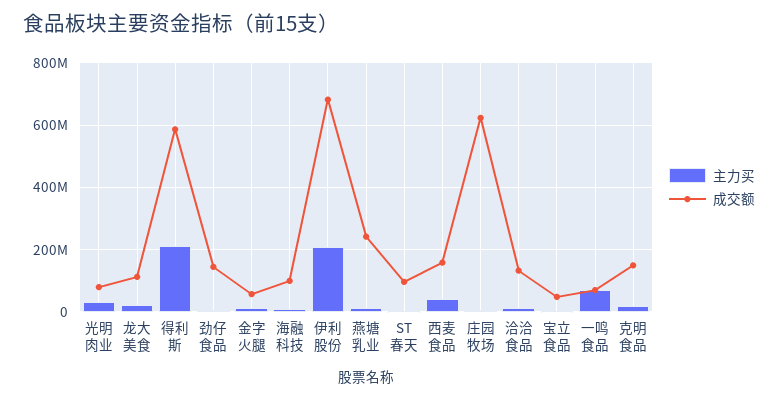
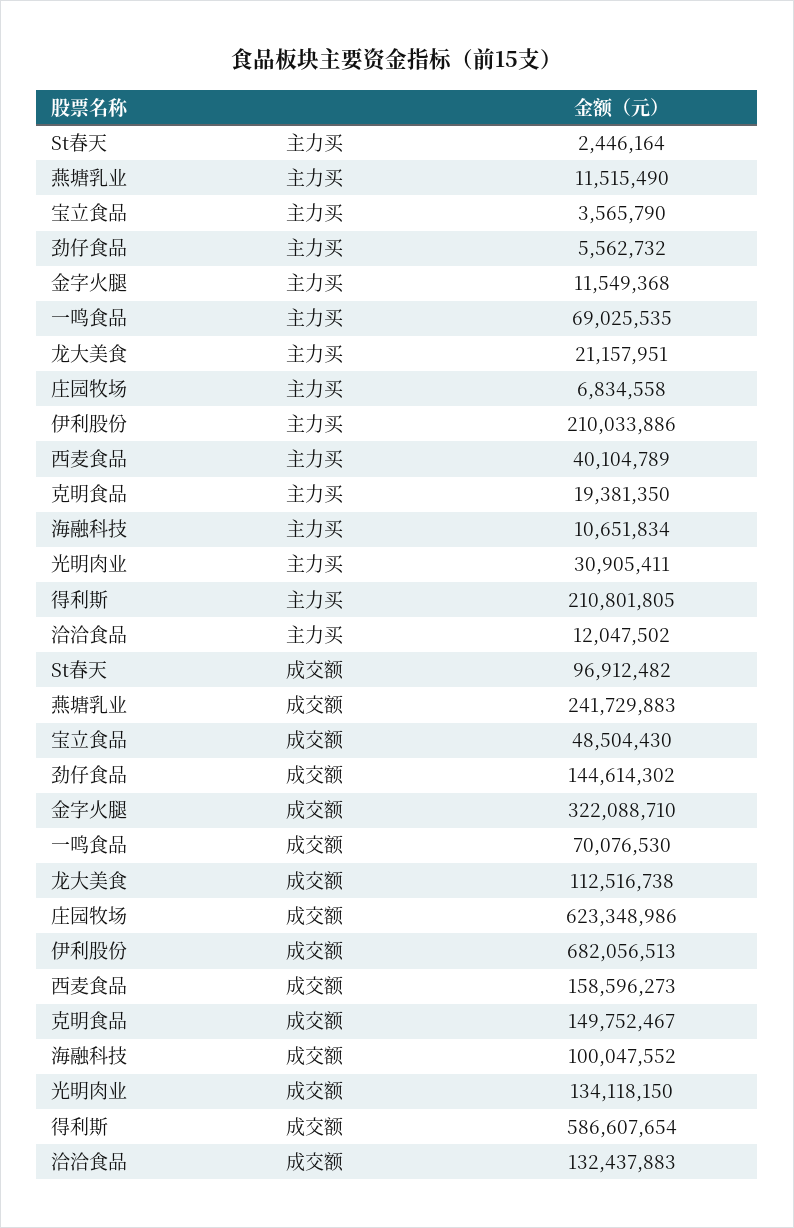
  {
    "主力买": {
      "光明肉业": 30905411,
      "龙大美食": 21157951,
      "得利斯": 210801805,
      "劲仔食品": 5562732,
      "金字火腿": 11549368,
      "海融科技": 10651834,
      "伊利股份": 210033886,
      "燕塘乳业": 11515490,
      "ST春天": 2446164,
      "西麦食品": 40104789,
      "庄园牧场": 6834558,
      "洽洽食品": 12047502,
      "宝立食品": 3565790,
      "一鸣食品": 69025535,
      "克明食品": 19381350
    },
    "成交额": {
-     "光明肉业": 80000000,
+     "光明肉业": 134118150,
      "龙大美食": 112516738,
      "得利斯": 586607654,
      "劲仔食品": 144614302,
-     "金字火腿": 60000000,
+     "金字火腿": 322088710,
      "海融科技": 100047552,
      "伊利股份": 682056513,
      "燕塘乳业": 241729883,
      "ST春天": 96912482,
      "西麦食品": 158596273,
      "庄园牧场": 623348986,
      "洽洽食品": 132437883,
      "宝立食品": 48504430,
      "一鸣食品": 70076530,
      "克明食品": 149752467
    }
  }

